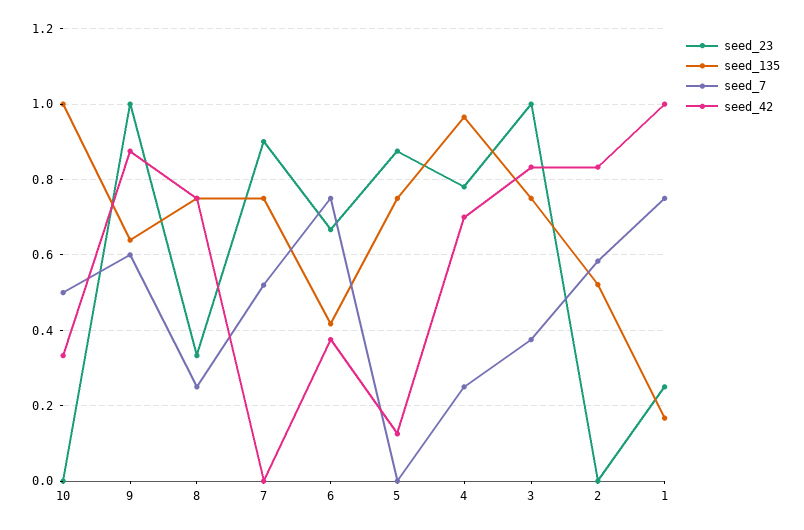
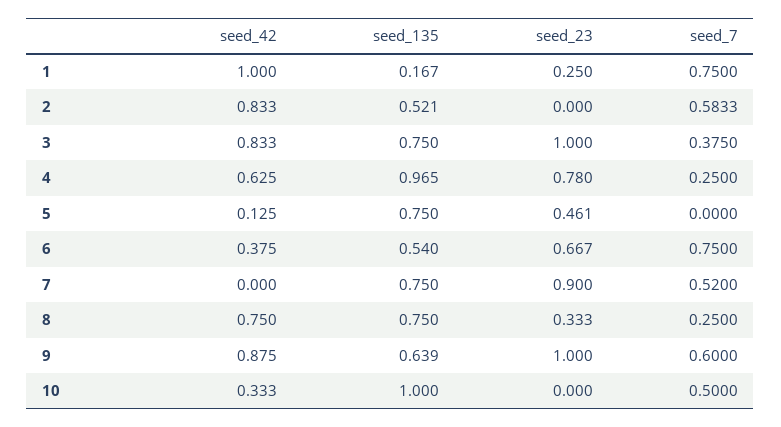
  {
    "seed_23": {
      "10": 0,
      "9": 1,
      "8": 0.333,
      "7": 0.9,
      "6": 0.667,
-     "5": 0.88,
+     "5": 0.461,
      "4": 0.78,
      "3": 1,
      "2": 0,
      "1": 0.25
    },
    "seed_135": {
      "10": 1,
      "9": 0.639,
      "8": 0.75,
      "7": 0.75,
-     "6": 0.42,
+     "6": 0.54,
      "5": 0.75,
      "4": 0.965,
      "3": 0.75,
      "2": 0.521,
      "1": 0.167
    },
    "seed_7": {
      "10": 0.5,
      "9": 0.6,
      "8": 0.25,
      "7": 0.52,
      "6": 0.75,
      "5": 0,
      "4": 0.25,
      "3": 0.375,
      "2": 0.5833,
      "1": 0.75
    },
    "seed_42": {
      "10": 0.333,
      "9": 0.875,
      "8": 0.75,
      "7": 0,
      "6": 0.375,
      "5": 0.125,
-     "4": 0.7,
+     "4": 0.625,
      "3": 0.833,
      "2": 0.833,
      "1": 1
    }
  }

